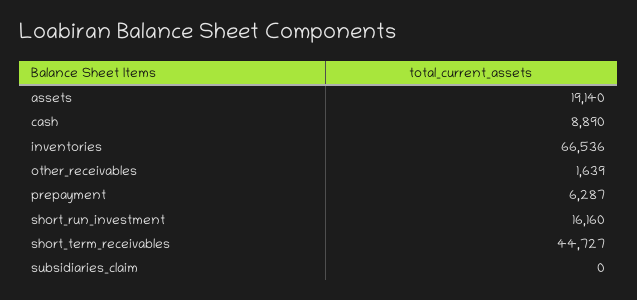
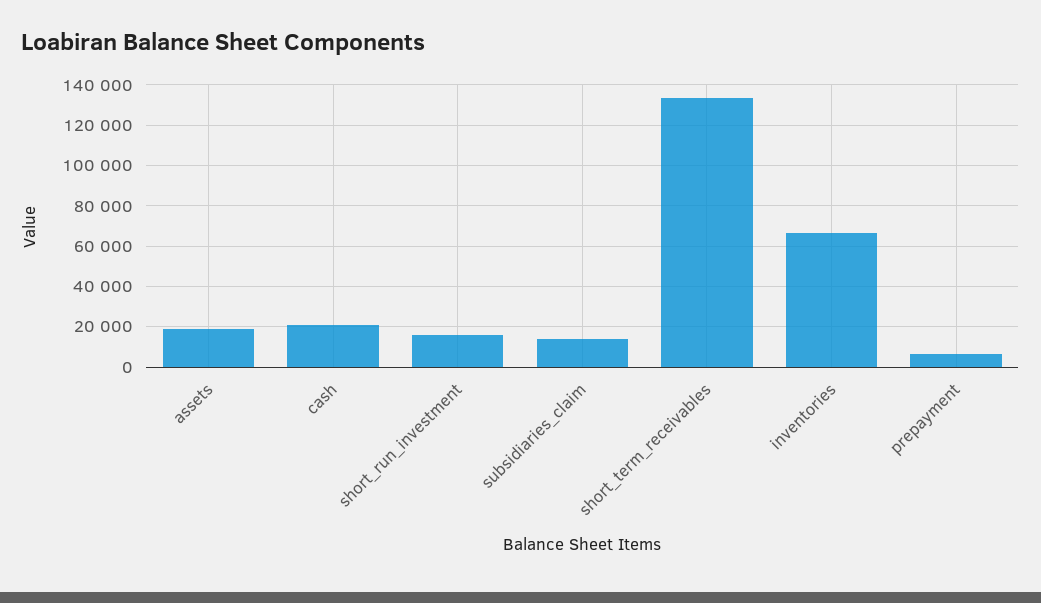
  {
    "assets": 19140,
-   "cash": 8890,
+   "cash": 20000,
    "inventories": 66536,
-   "other_receivables": 1639,
    "prepayment": 6287,
    "short_run_investment": 16160,
-   "short_term_receivables": 44727,
+   "short_term_receivables": 135000,
-   "subsidiaries_claim": 0
+   "subsidiaries_claim": 15000
  }

